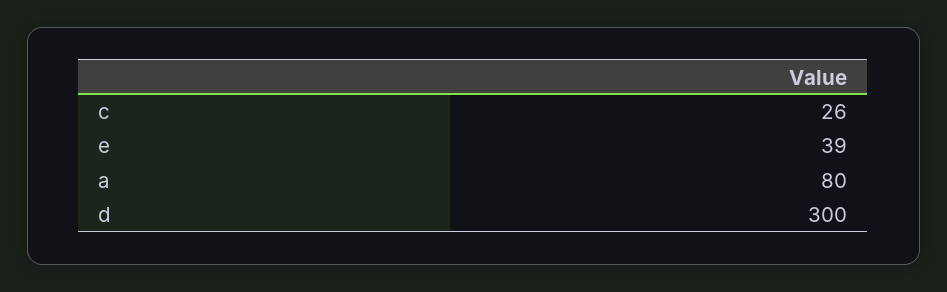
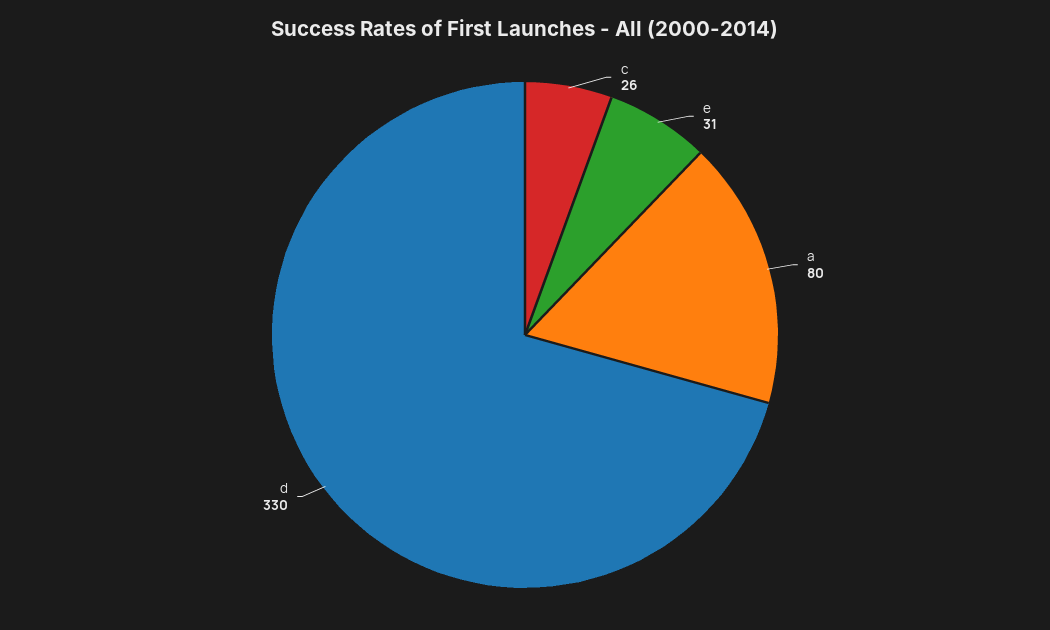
  {
    "c": 26,
-   "e": 39,
+   "e": 31,
    "a": 80,
-   "d": 300
+   "d": 330
  }

